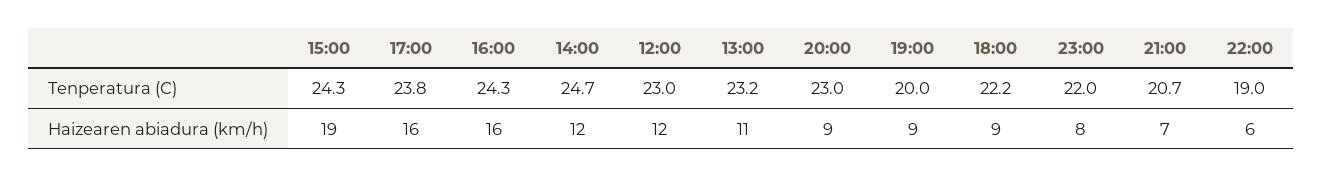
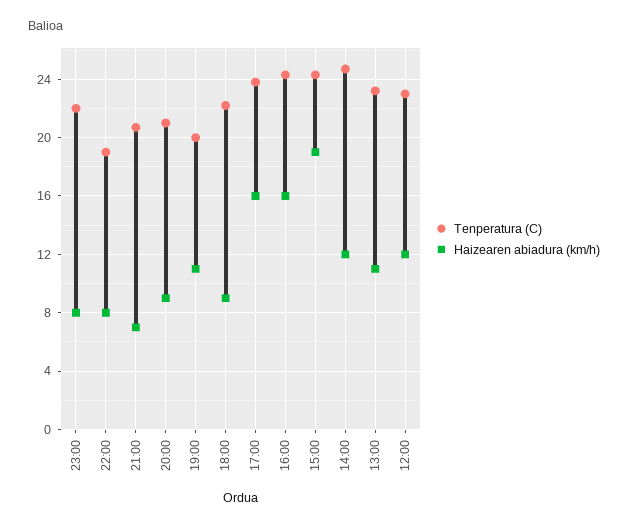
  {
    "Tenperatura (C)": {
      "15:00": 24.3,
      "17:00": 23.8,
      "16:00": 24.3,
      "14:00": 24.7,
      "12:00": 23,
      "13:00": 23.2,
-     "20:00": 23,
+     "20:00": 21,
      "19:00": 20,
      "18:00": 22.2,
      "23:00": 22,
      "21:00": 20.7,
      "22:00": 19
    },
    "Haizearen abiadura (km/h)": {
      "15:00": 19,
      "17:00": 16,
      "16:00": 16,
      "14:00": 12,
      "12:00": 12,
      "13:00": 11,
      "20:00": 9,
-     "19:00": 9,
+     "19:00": 11,
      "18:00": 9,
      "23:00": 8,
      "21:00": 7,
-     "22:00": 6
+     "22:00": 8
    }
  }

